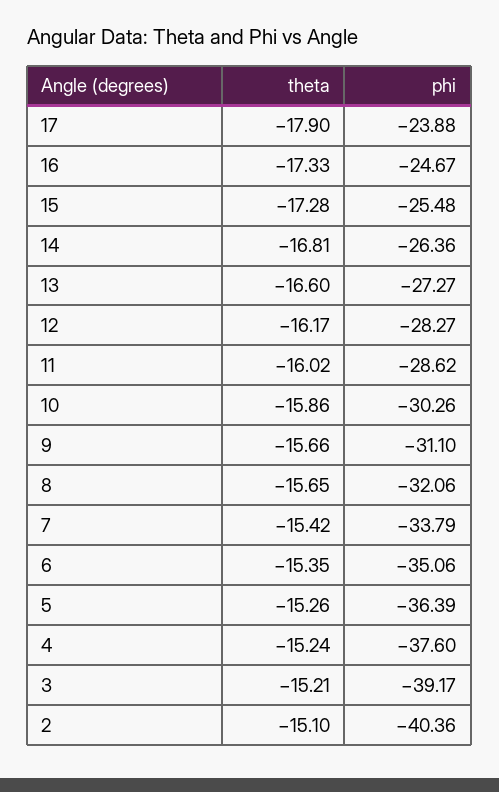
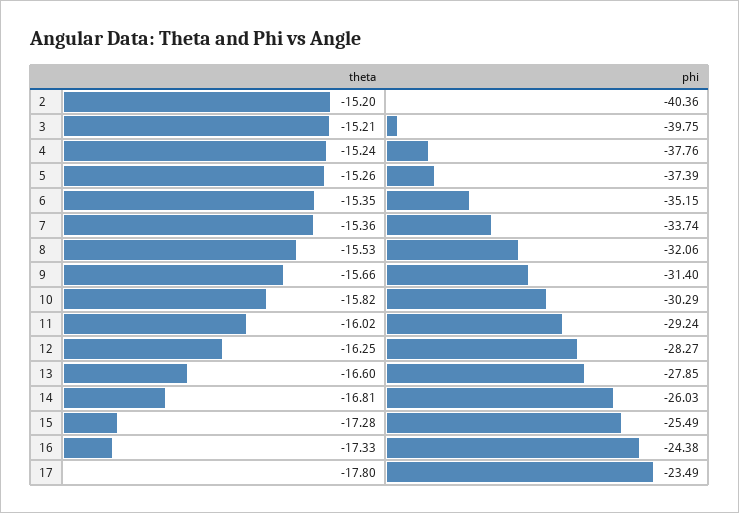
  {
    "theta": {
-     "17": -17.9,
+     "17": -17.8,
      "16": -17.33,
      "15": -17.28,
      "14": -16.81,
      "13": -16.6,
-     "12": -16.17,
+     "12": -16.25,
      "11": -16.02,
-     "10": -15.86,
+     "10": -15.82,
      "9": -15.66,
-     "8": -15.65,
+     "8": -15.53,
-     "7": -15.42,
+     "7": -15.36,
      "6": -15.35,
      "5": -15.26,
      "4": -15.24,
      "3": -15.21,
-     "2": -15.1
+     "2": -15.2
    },
    "phi": {
-     "17": -23.88,
+     "17": -23.49,
-     "16": -24.67,
+     "16": -24.38,
-     "15": -25.48,
+     "15": -25.49,
-     "14": -26.36,
+     "14": -26.03,
-     "13": -27.27,
+     "13": -27.85,
      "12": -28.27,
-     "11": -28.62,
+     "11": -29.24,
-     "10": -30.26,
+     "10": -30.29,
-     "9": -31.1,
+     "9": -31.4,
      "8": -32.06,
-     "7": -33.79,
+     "7": -33.74,
-     "6": -35.06,
+     "6": -35.15,
-     "5": -36.39,
+     "5": -37.39,
-     "4": -37.6,
+     "4": -37.76,
-     "3": -39.17,
+     "3": -39.75,
      "2": -40.36
    }
  }

